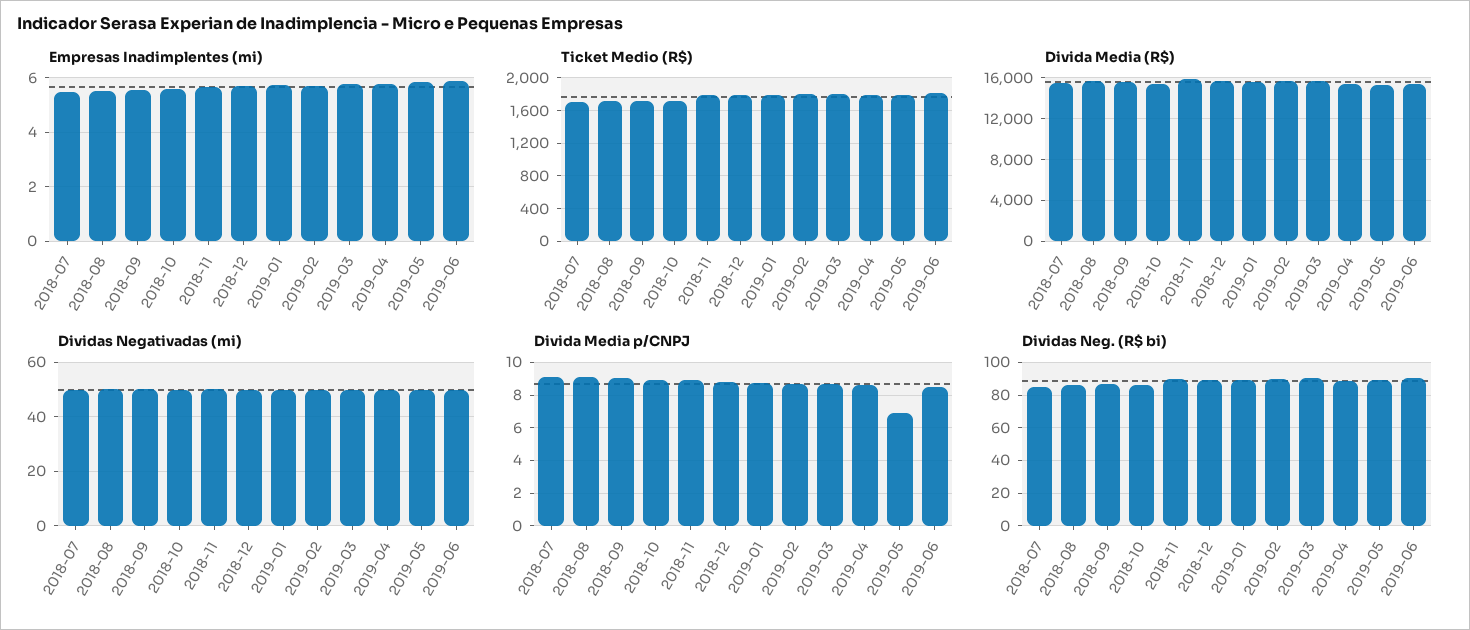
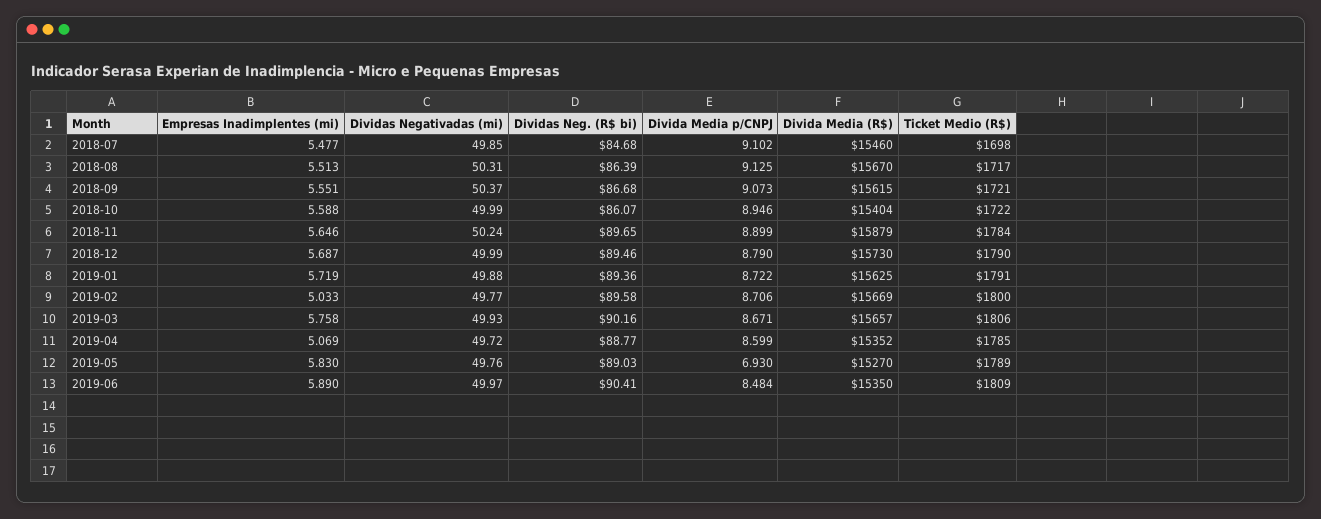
  {
    "Empresas Inadimplentes (mi)": {
      "2018-07": 5.477,
      "2018-08": 5.513,
      "2018-09": 5.551,
      "2018-10": 5.588,
      "2018-11": 5.646,
      "2018-12": 5.687,
      "2019-01": 5.719,
-     "2019-02": 5.75,
+     "2019-02": 5.033,
      "2019-03": 5.758,
-     "2019-04": 5.75,
+     "2019-04": 5.069,
      "2019-05": 5.83,
      "2019-06": 5.89
    },
    "Ticket Medio (R$)": {
      "2018-07": 1698,
      "2018-08": 1717,
      "2018-09": 1721,
      "2018-10": 1722,
      "2018-11": 1784,
      "2018-12": 1790,
      "2019-01": 1791,
      "2019-02": 1800,
      "2019-03": 1806,
      "2019-04": 1785,
      "2019-05": 1789,
      "2019-06": 1809
    },
    "Divida Media (R$)": {
      "2018-07": 15460,
      "2018-08": 15670,
      "2018-09": 15615,
      "2018-10": 15404,
      "2018-11": 15879,
      "2018-12": 15730,
      "2019-01": 15625,
      "2019-02": 15669,
      "2019-03": 15657,
      "2019-04": 15352,
      "2019-05": 15270,
      "2019-06": 15350
    },
    "Dividas Negativadas (mi)": {
      "2018-07": 49.85,
      "2018-08": 50.31,
      "2018-09": 50.37,
      "2018-10": 49.99,
      "2018-11": 50.24,
      "2018-12": 49.99,
      "2019-01": 49.88,
      "2019-02": 49.77,
      "2019-03": 49.93,
      "2019-04": 49.72,
      "2019-05": 49.76,
      "2019-06": 49.97
    },
    "Divida Media p/CNPJ": {
      "2018-07": 9.102,
      "2018-08": 9.125,
      "2018-09": 9.073,
      "2018-10": 8.946,
      "2018-11": 8.899,
      "2018-12": 8.79,
      "2019-01": 8.722,
      "2019-02": 8.706,
      "2019-03": 8.671,
      "2019-04": 8.599,
      "2019-05": 6.93,
      "2019-06": 8.484
    },
    "Dividas Neg. (R$ bi)": {
      "2018-07": 84.68,
      "2018-08": 86.39,
      "2018-09": 86.68,
      "2018-10": 86.07,
      "2018-11": 89.65,
      "2018-12": 89.46,
      "2019-01": 89.36,
      "2019-02": 89.58,
      "2019-03": 90.16,
      "2019-04": 88.77,
      "2019-05": 89.03,
      "2019-06": 90.41
    }
  }

